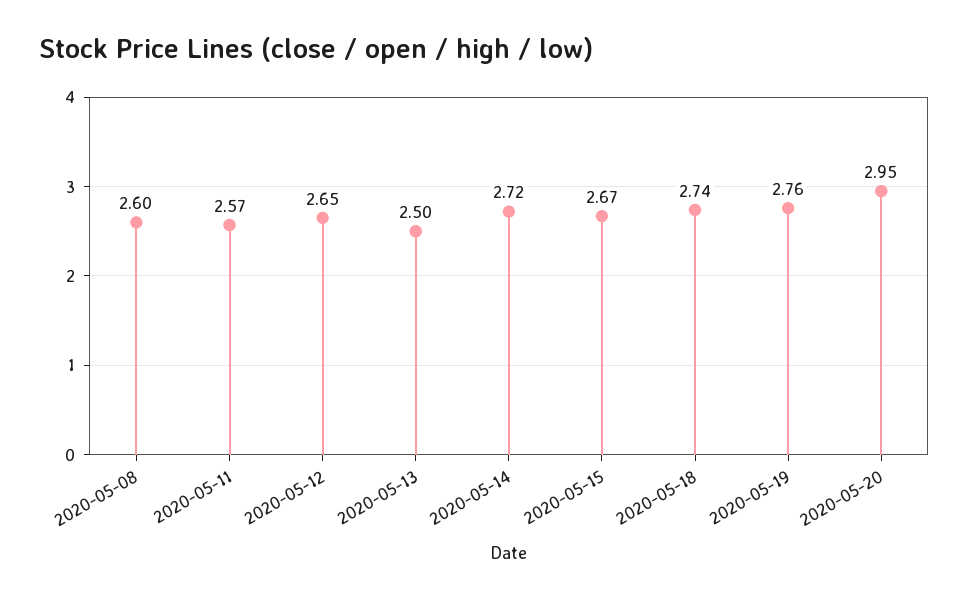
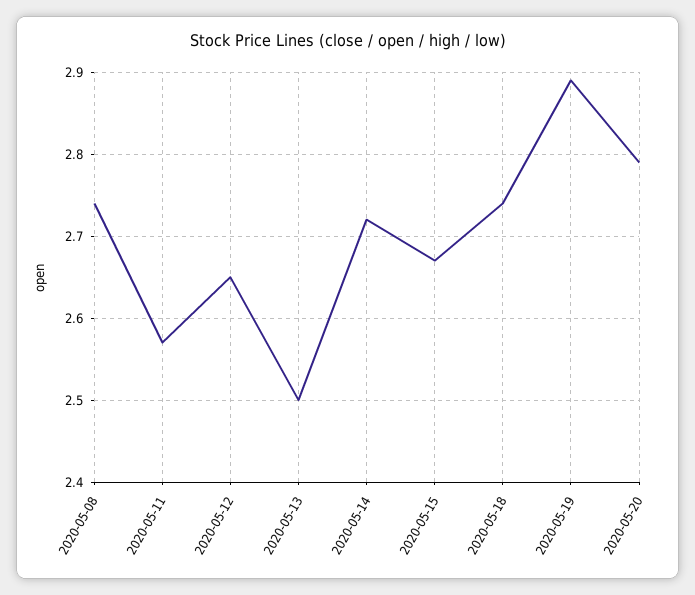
  {
-   "2020-05-08": 2.6,
+   "2020-05-08": 2.74,
    "2020-05-11": 2.57,
    "2020-05-12": 2.65,
    "2020-05-13": 2.5,
    "2020-05-14": 2.72,
    "2020-05-15": 2.67,
    "2020-05-18": 2.74,
-   "2020-05-19": 2.76,
+   "2020-05-19": 2.89,
-   "2020-05-20": 2.95
+   "2020-05-20": 2.79
  }

